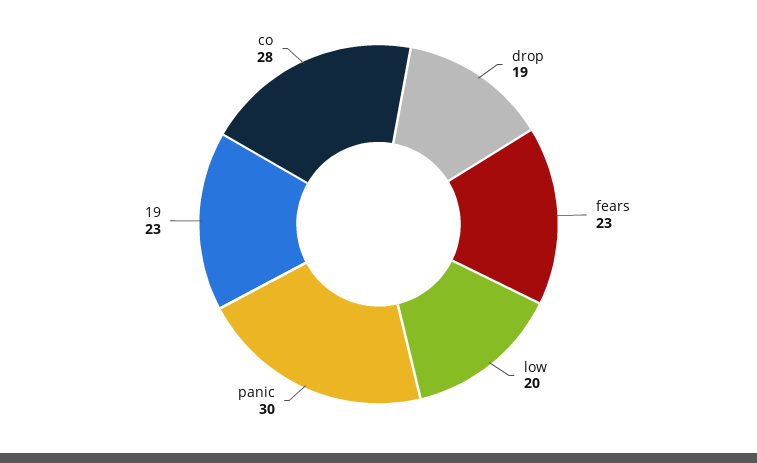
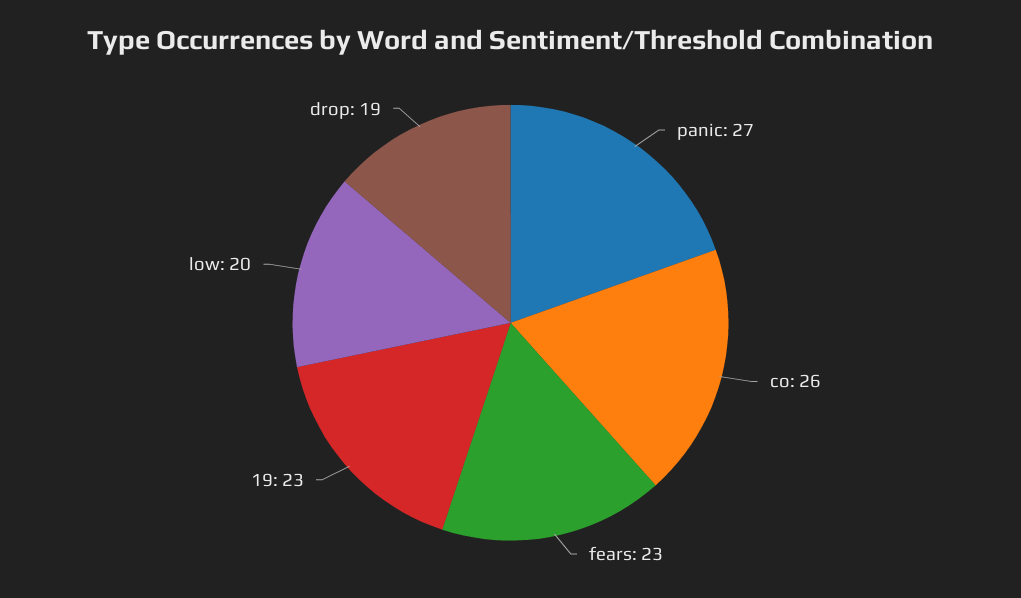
  {
    "drop": 19,
    "fears": 23,
    "low": 20,
-   "panic": 30,
+   "panic": 27,
    "19": 23,
-   "co": 28
+   "co": 26
  }

